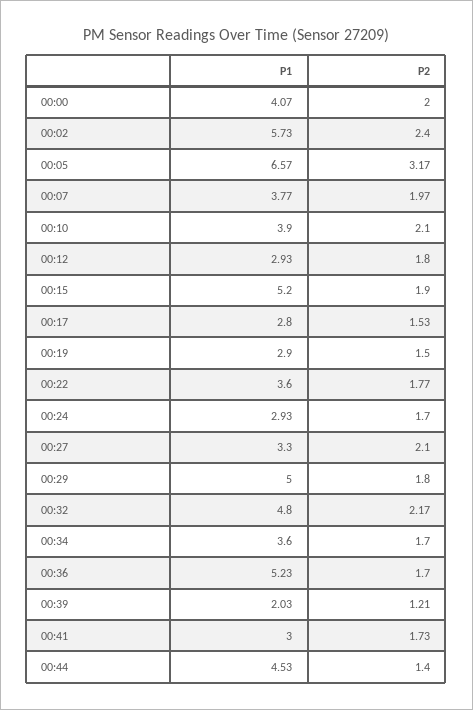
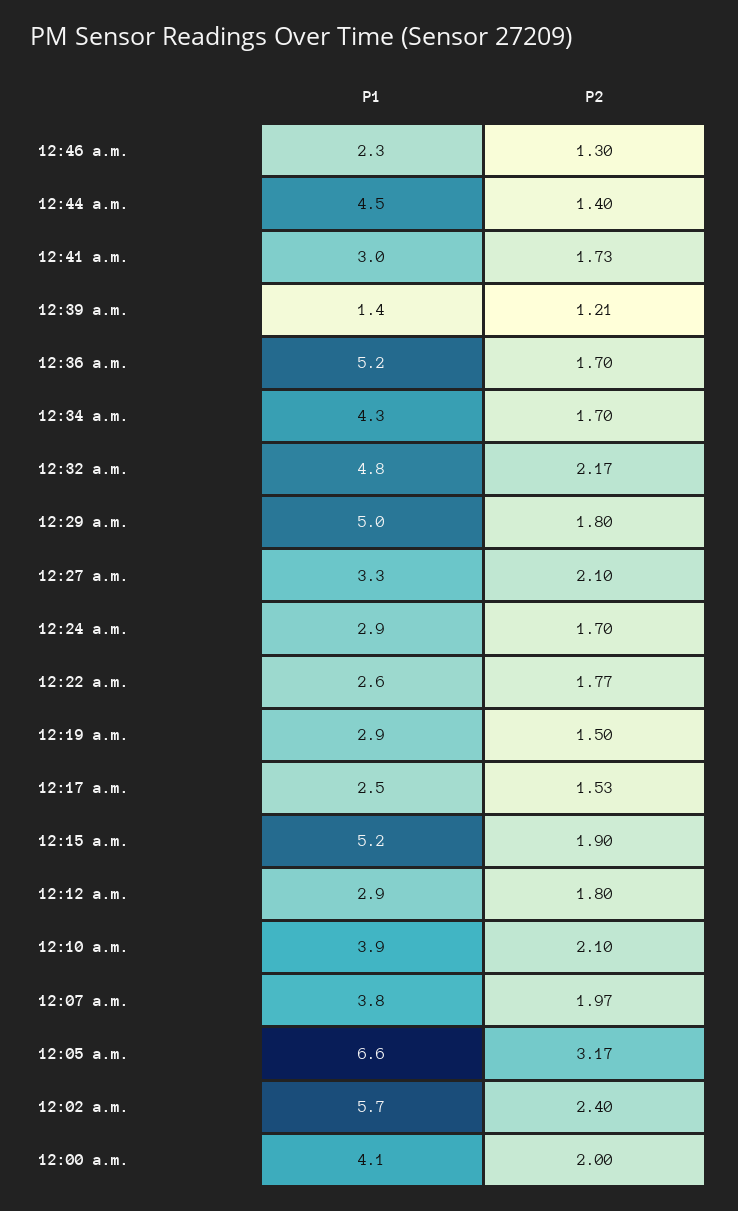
  {
    "P1": {
      "00:00": 4.07,
      "00:02": 5.73,
      "00:05": 6.57,
      "00:07": 3.77,
      "00:10": 3.9,
      "00:12": 2.93,
      "00:15": 5.2,
-     "00:17": 2.8,
+     "00:17": 2.5,
      "00:19": 2.9,
-     "00:22": 3.6,
+     "00:22": 2.6,
      "00:24": 2.93,
      "00:27": 3.3,
      "00:29": 5,
      "00:32": 4.8,
-     "00:34": 3.6,
+     "00:34": 4.3,
      "00:36": 5.23,
-     "00:39": 2.03,
+     "00:39": 1.4,
      "00:41": 3,
-     "00:44": 4.53
+     "00:44": 4.53,
+     "12:46 a.m.": 2.3
    },
    "P2": {
      "00:00": 2,
      "00:02": 2.4,
      "00:05": 3.17,
      "00:07": 1.97,
      "00:10": 2.1,
      "00:12": 1.8,
      "00:15": 1.9,
      "00:17": 1.53,
      "00:19": 1.5,
      "00:22": 1.77,
      "00:24": 1.7,
      "00:27": 2.1,
      "00:29": 1.8,
      "00:32": 2.17,
      "00:34": 1.7,
      "00:36": 1.7,
      "00:39": 1.21,
      "00:41": 1.73,
-     "00:44": 1.4
+     "00:44": 1.4,
+     "12:46 a.m.": 1.3
    }
  }

